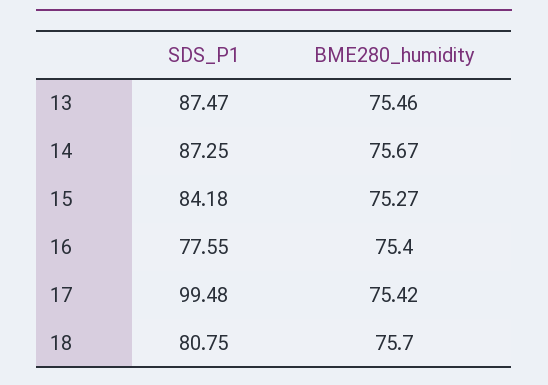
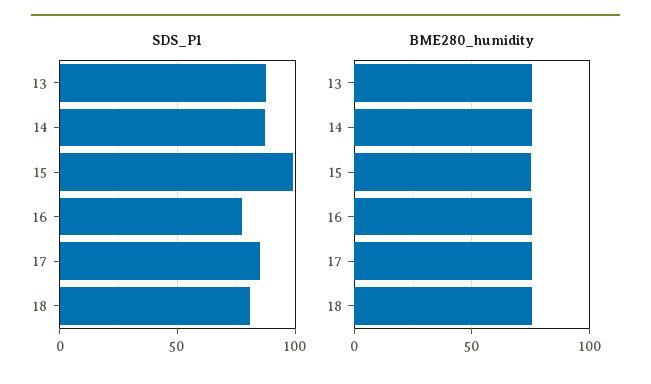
  {
    "SDS_P1": {
      "13": 87.47,
      "14": 87.25,
-     "15": 84.18,
+     "15": 100,
      "16": 77.55,
-     "17": 99.48,
+     "17": 85,
      "18": 80.75
    },
    "BME280_humidity": {
      "13": 75.46,
      "14": 75.67,
      "15": 75.27,
      "16": 75.4,
      "17": 75.42,
      "18": 75.7
    }
  }

